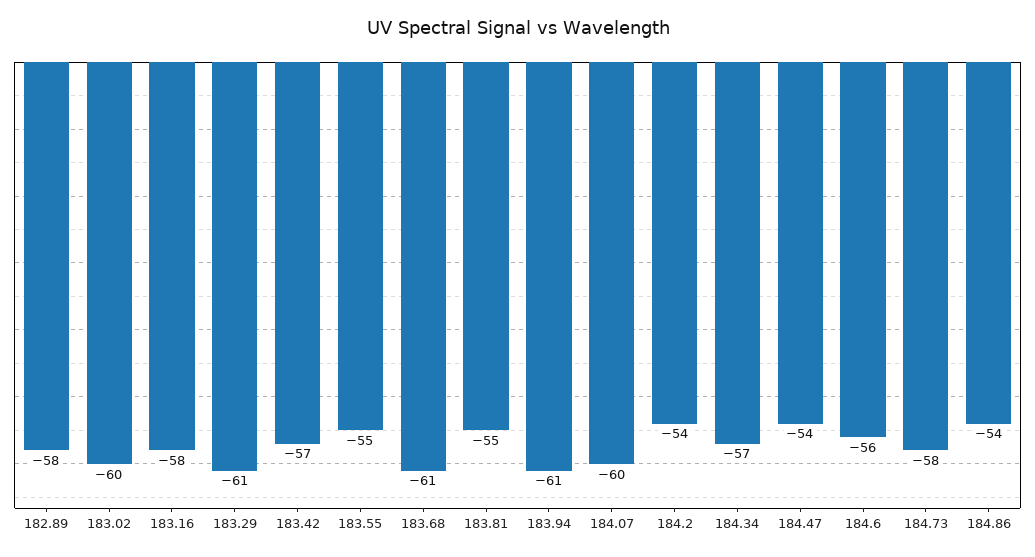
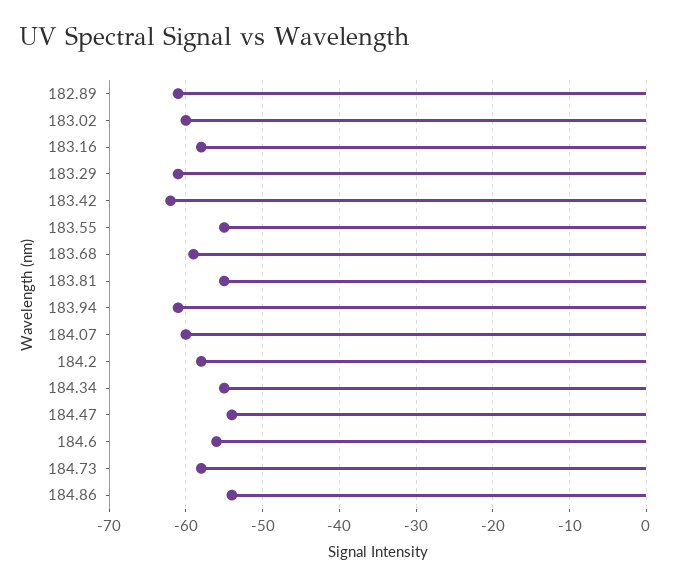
  {
-   "182.89": -58,
+   "182.89": -61,
    "183.02": -60,
    "183.16": -58,
    "183.29": -61,
-   "183.42": -57,
+   "183.42": -62,
    "183.55": -55,
-   "183.68": -61,
+   "183.68": -59,
    "183.81": -55,
    "183.94": -61,
    "184.07": -60,
-   "184.2": -54,
+   "184.2": -58,
-   "184.34": -57,
+   "184.34": -55,
    "184.47": -54,
    "184.6": -56,
    "184.73": -58,
    "184.86": -54
  }

